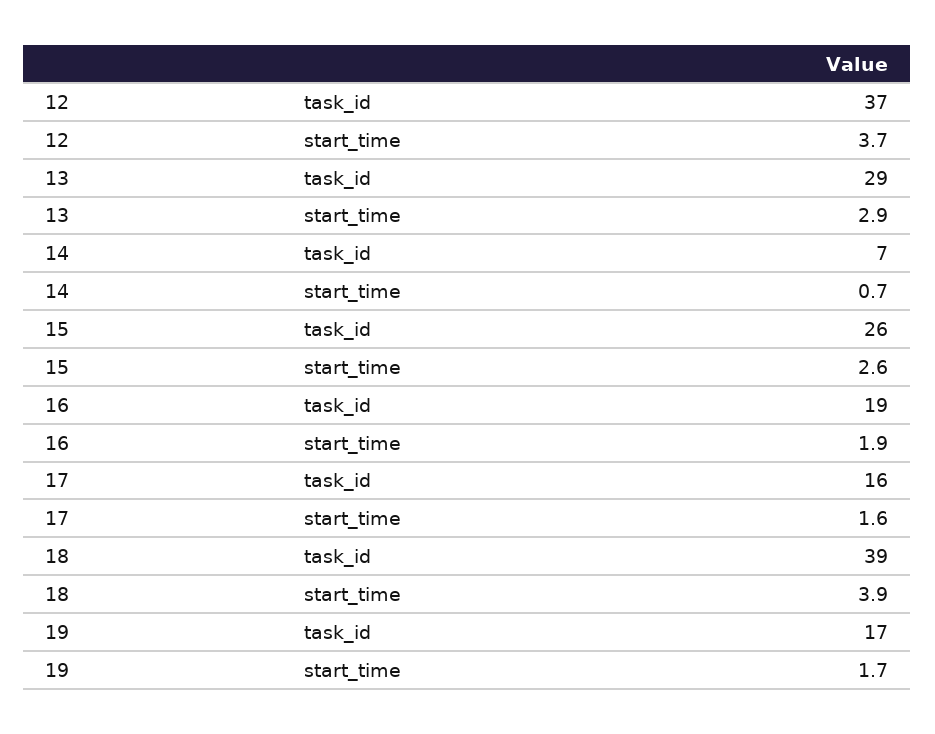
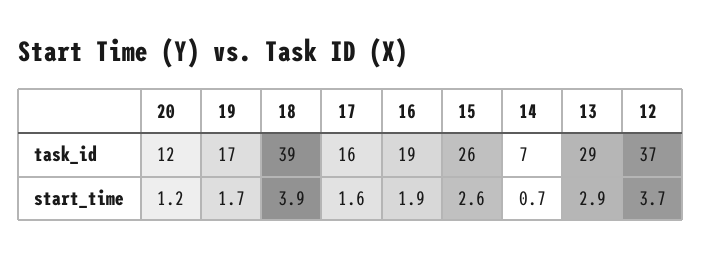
  {
    "12": {
      "task_id": 37,
      "start_time": 3.7
    },
    "13": {
      "task_id": 29,
      "start_time": 2.9
    },
    "14": {
      "task_id": 7,
      "start_time": 0.7
    },
    "15": {
      "task_id": 26,
      "start_time": 2.6
    },
    "16": {
      "task_id": 19,
      "start_time": 1.9
    },
    "17": {
      "task_id": 16,
      "start_time": 1.6
    },
    "18": {
      "task_id": 39,
      "start_time": 3.9
    },
    "19": {
      "task_id": 17,
      "start_time": 1.7
-   }
+   },
+   "20": {
+     "task_id": 12,
+     "start_time": 1.2
+   }
  }

